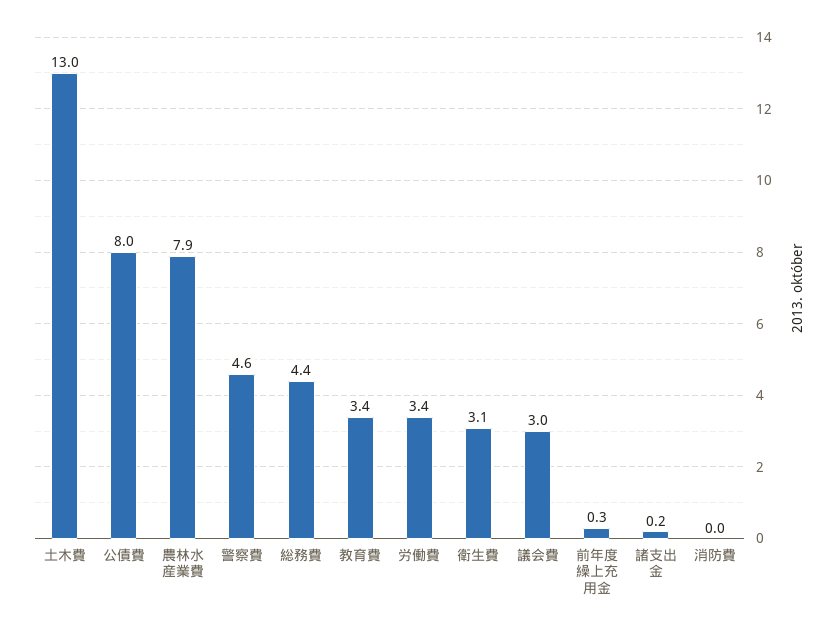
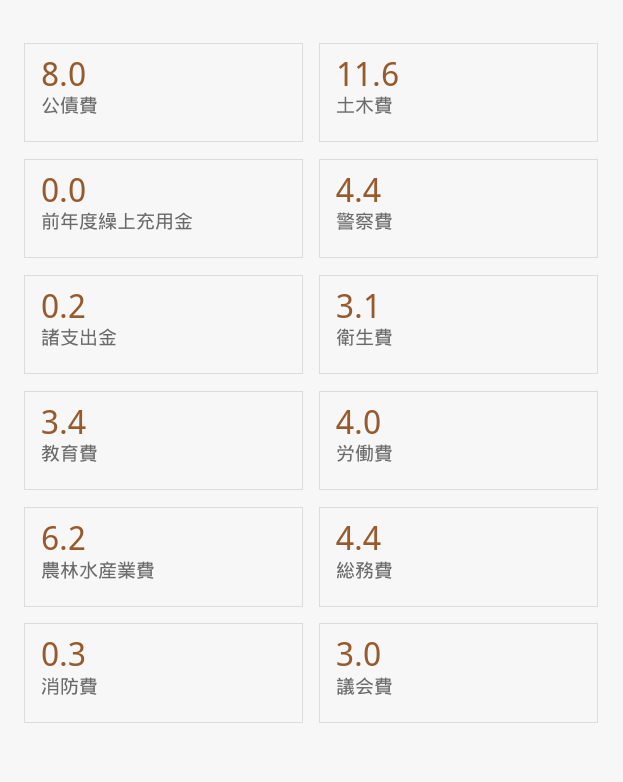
  {
-   "土木費": 13,
+   "土木費": 11.6,
    "公債費": 8,
-   "農林水産業費": 7.9,
+   "農林水産業費": 6.2,
-   "警察費": 4.6,
+   "警察費": 4.4,
    "総務費": 4.4,
    "教育費": 3.4,
-   "労働費": 3.4,
+   "労働費": 4,
    "衛生費": 3.1,
    "議会費": 3,
-   "前年度繰上充用金": 0.3,
+   "前年度繰上充用金": 0,
    "諸支出金": 0.2,
-   "消防費": 0
+   "消防費": 0.3
  }

